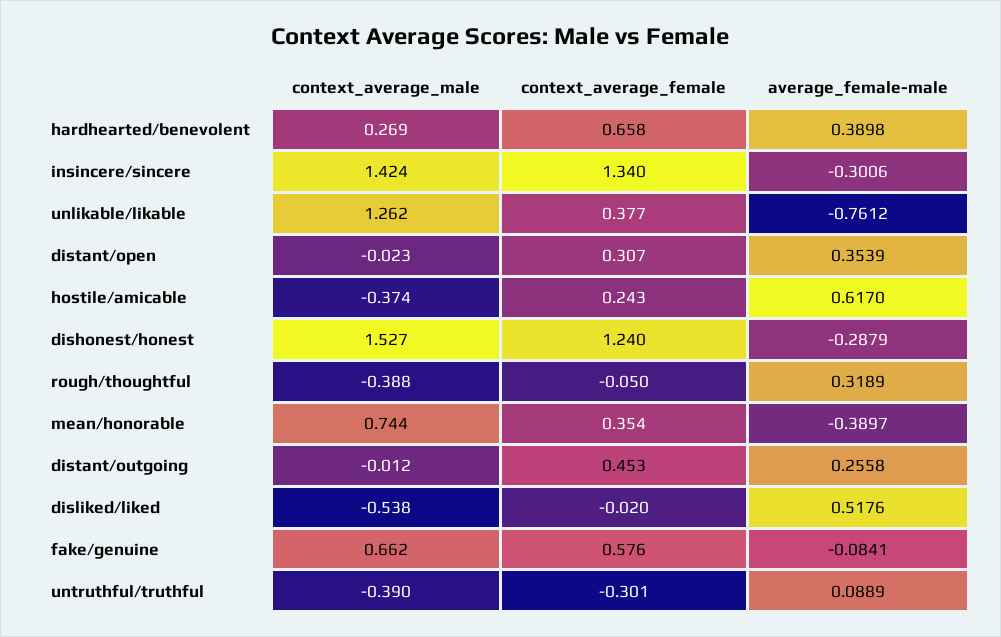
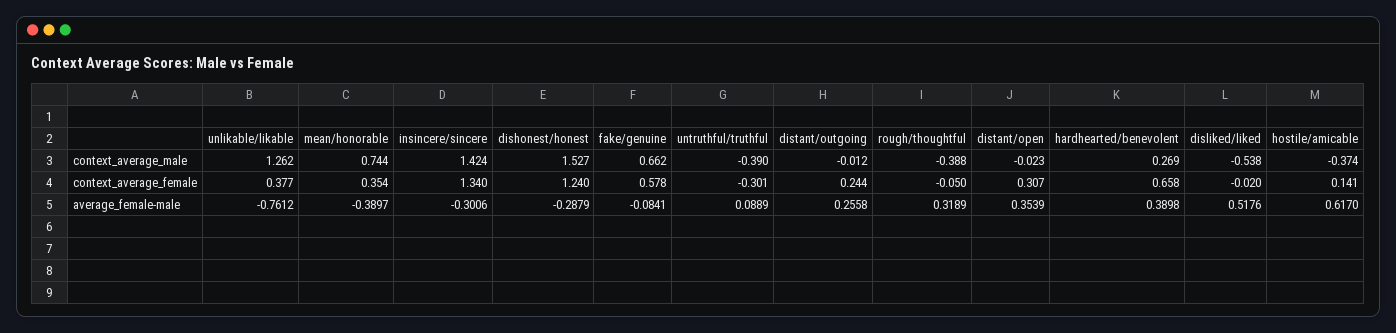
  {
    "context_average_male": {
      "hardhearted/benevolent": 0.269,
      "insincere/sincere": 1.424,
      "unlikable/likable": 1.262,
      "distant/open": -0.023,
      "hostile/amicable": -0.374,
      "dishonest/honest": 1.527,
      "rough/thoughtful": -0.388,
      "mean/honorable": 0.744,
      "distant/outgoing": -0.012,
      "disliked/liked": -0.538,
      "fake/genuine": 0.662,
      "untruthful/truthful": -0.39
    },
    "context_average_female": {
      "hardhearted/benevolent": 0.658,
      "insincere/sincere": 1.34,
      "unlikable/likable": 0.377,
      "distant/open": 0.307,
-     "hostile/amicable": 0.243,
+     "hostile/amicable": 0.141,
      "dishonest/honest": 1.24,
      "rough/thoughtful": -0.05,
      "mean/honorable": 0.354,
-     "distant/outgoing": 0.453,
+     "distant/outgoing": 0.244,
      "disliked/liked": -0.02,
-     "fake/genuine": 0.576,
+     "fake/genuine": 0.578,
      "untruthful/truthful": -0.301
    },
    "average_female-male": {
      "hardhearted/benevolent": 0.3898,
      "insincere/sincere": -0.3006,
      "unlikable/likable": -0.7612,
      "distant/open": 0.3539,
      "hostile/amicable": 0.617,
      "dishonest/honest": -0.2879,
      "rough/thoughtful": 0.3189,
      "mean/honorable": -0.3897,
      "distant/outgoing": 0.2558,
      "disliked/liked": 0.5176,
      "fake/genuine": -0.0841,
      "untruthful/truthful": 0.0889
    }
  }

